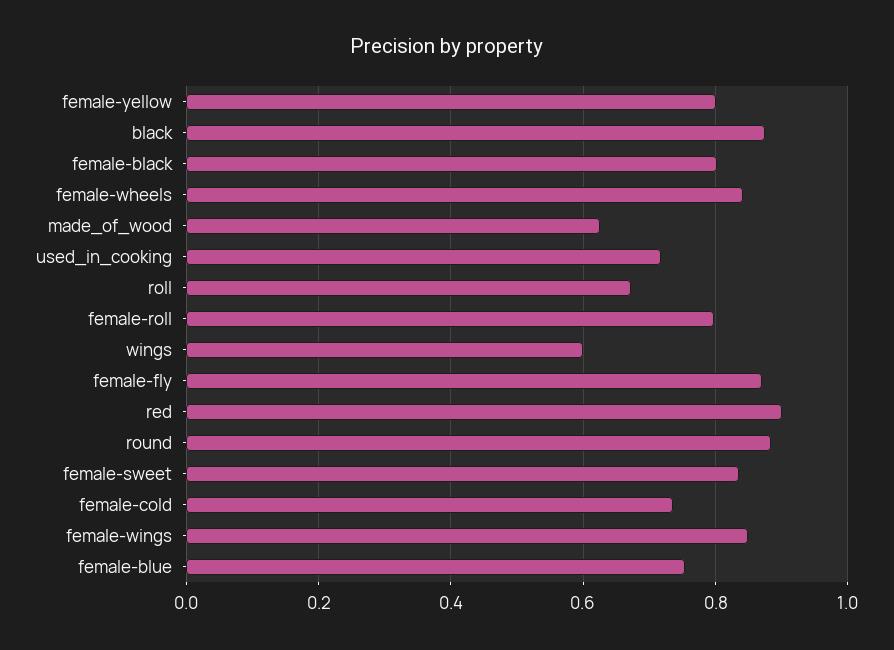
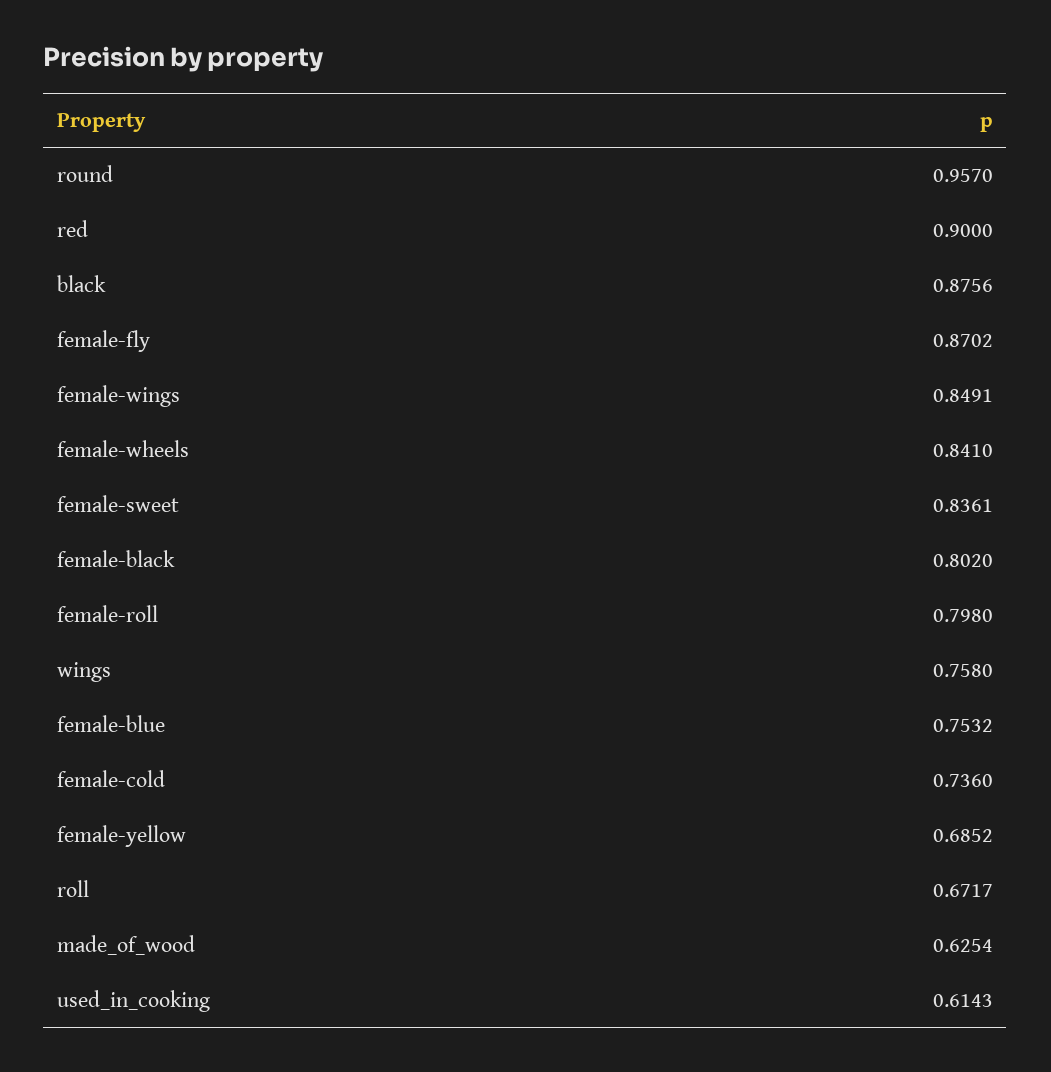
  {
-   "female-yellow": 0.8,
+   "female-yellow": 0.6852,
    "black": 0.8756,
    "female-black": 0.802,
    "female-wheels": 0.841,
    "made_of_wood": 0.6254,
-   "used_in_cooking": 0.72,
+   "used_in_cooking": 0.6143,
    "roll": 0.6717,
    "female-roll": 0.798,
-   "wings": 0.6,
+   "wings": 0.758,
    "female-fly": 0.8702,
    "red": 0.9,
-   "round": 0.88,
+   "round": 0.957,
    "female-sweet": 0.8361,
    "female-cold": 0.736,
    "female-wings": 0.8491,
    "female-blue": 0.7532
  }

